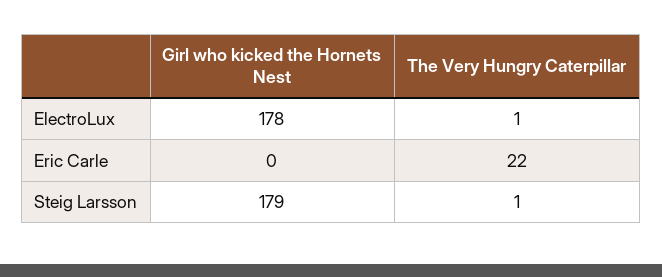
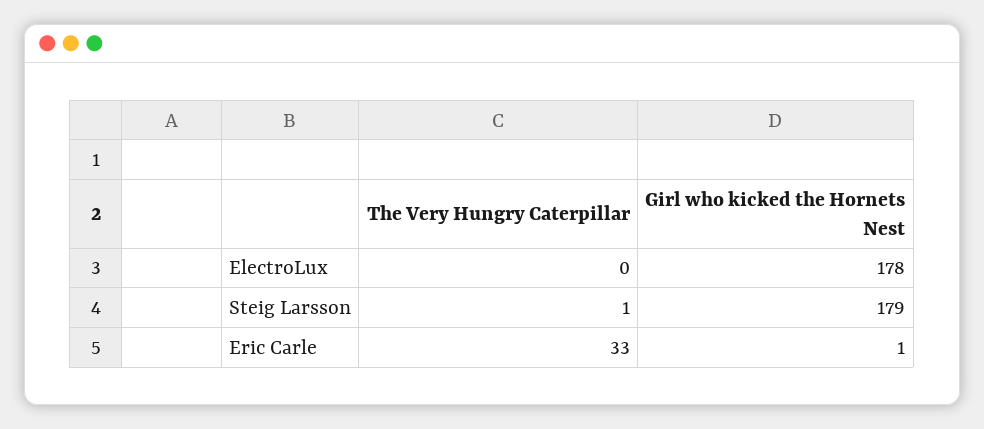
  {
    "Girl who kicked the Hornets Nest": {
      "ElectroLux": 178,
-     "Eric Carle": 0,
+     "Eric Carle": 1,
      "Steig Larsson": 179
    },
    "The Very Hungry Caterpillar": {
-     "ElectroLux": 1,
+     "ElectroLux": 0,
-     "Eric Carle": 22,
+     "Eric Carle": 33,
      "Steig Larsson": 1
    }
  }

